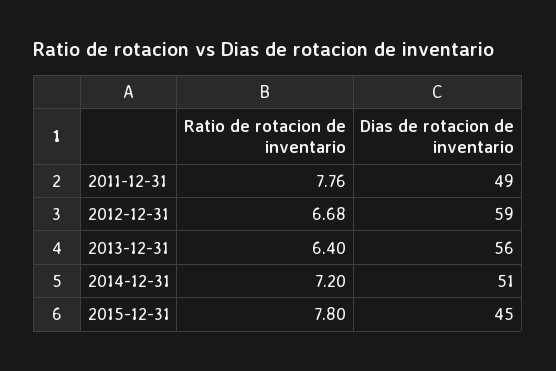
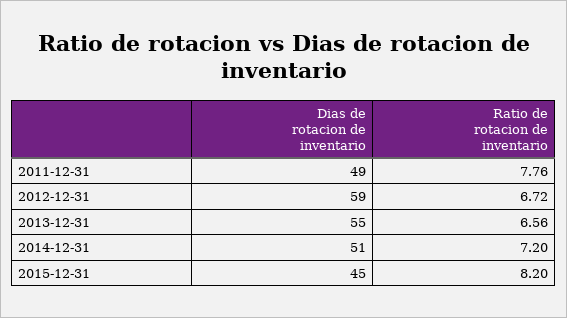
  {
    "Ratio de rotacion de inventario": {
      "2011-12-31": 7.76,
-     "2012-12-31": 6.68,
+     "2012-12-31": 6.72,
-     "2013-12-31": 6.4,
+     "2013-12-31": 6.56,
      "2014-12-31": 7.2,
-     "2015-12-31": 7.8
+     "2015-12-31": 8.2
    },
    "Dias de rotacion de inventario": {
      "2011-12-31": 49,
      "2012-12-31": 59,
-     "2013-12-31": 56,
+     "2013-12-31": 55,
      "2014-12-31": 51,
      "2015-12-31": 45
    }
  }

